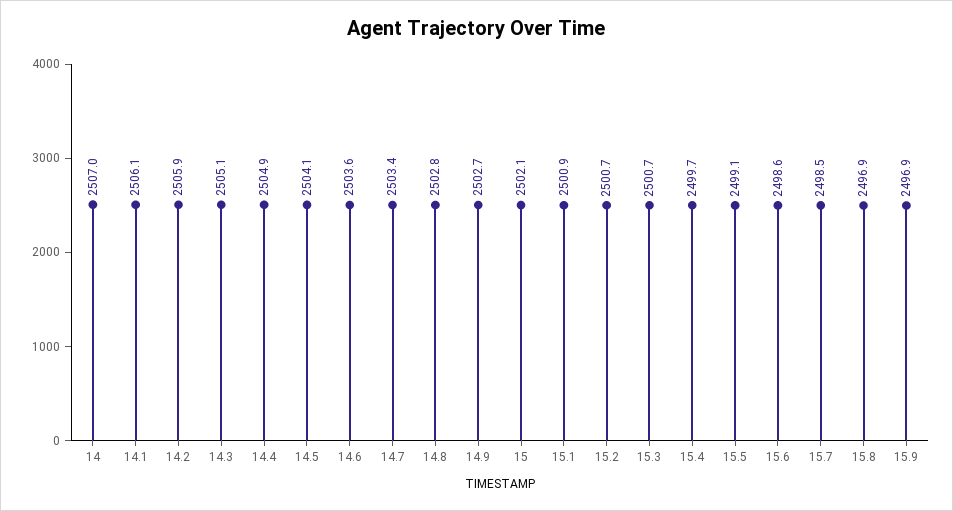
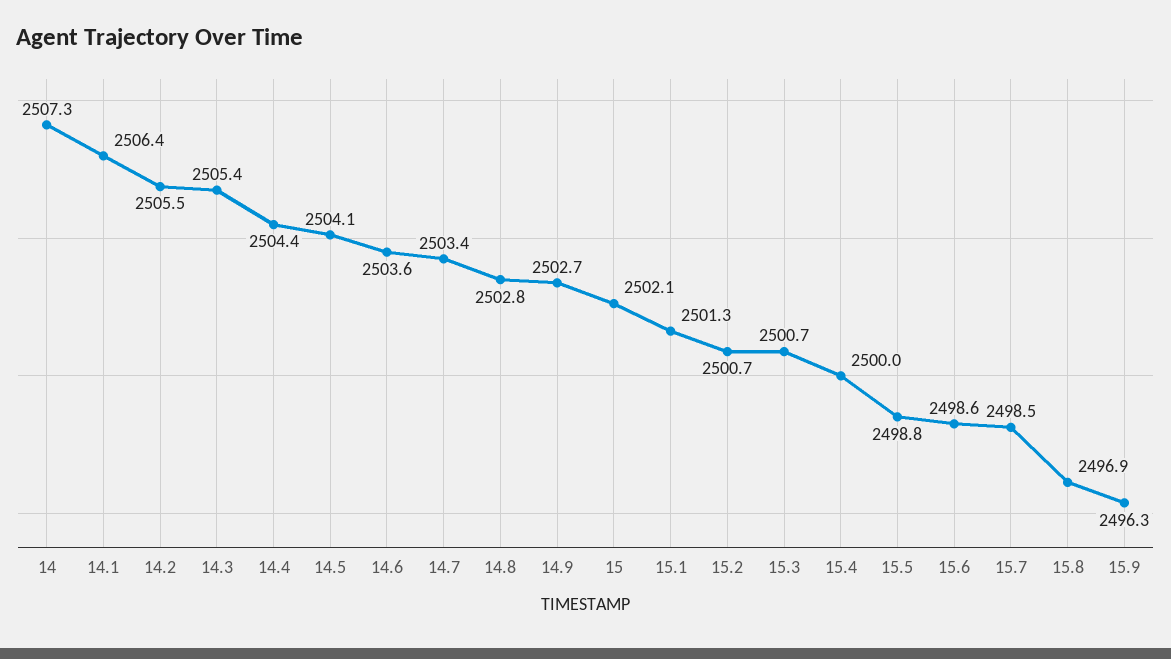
  {
-   "14": 2507,
+   "14": 2507.3,
-   "14.1": 2506.1,
+   "14.1": 2506.4,
-   "14.2": 2505.9,
+   "14.2": 2505.5,
-   "14.3": 2505.1,
+   "14.3": 2505.4,
-   "14.4": 2504.9,
+   "14.4": 2504.4,
    "14.5": 2504.1,
    "14.6": 2503.6,
    "14.7": 2503.4,
    "14.8": 2502.8,
    "14.9": 2502.7,
    "15": 2502.1,
-   "15.1": 2500.9,
+   "15.1": 2501.3,
    "15.2": 2500.7,
    "15.3": 2500.7,
-   "15.4": 2499.7,
+   "15.4": 2500,
-   "15.5": 2499.1,
+   "15.5": 2498.8,
    "15.6": 2498.6,
    "15.7": 2498.5,
    "15.8": 2496.9,
-   "15.9": 2496.9
+   "15.9": 2496.3
  }

